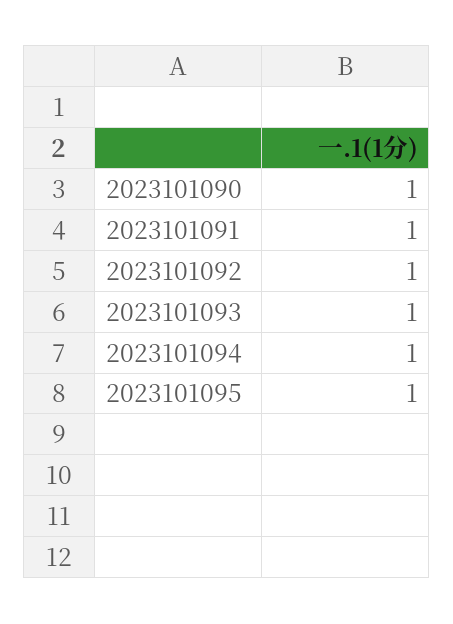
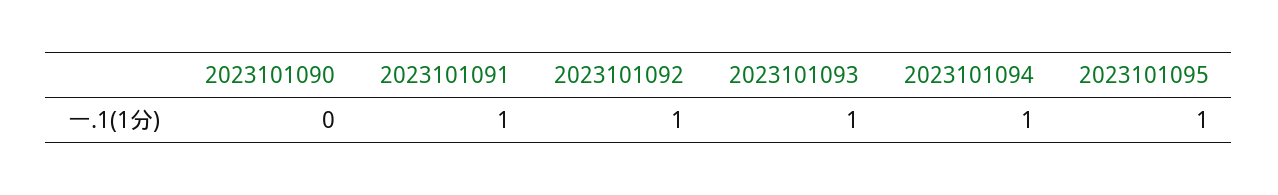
  {
-   "2023101090": 1,
+   "2023101090": 0,
    "2023101091": 1,
    "2023101092": 1,
    "2023101093": 1,
    "2023101094": 1,
    "2023101095": 1
  }

